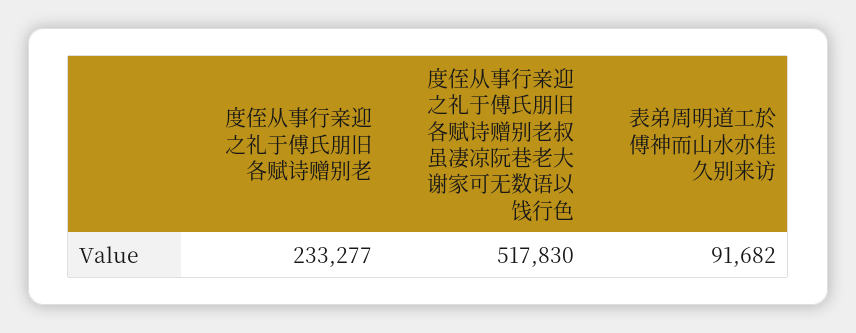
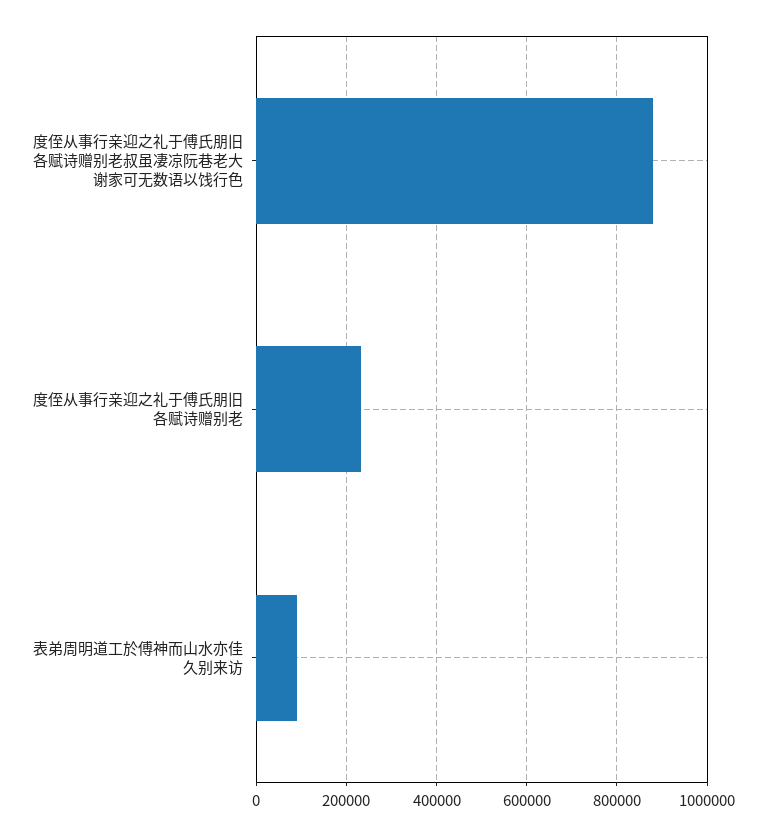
  {
    "度侄从事行亲迎之礼于傅氏朋旧各赋诗赠别老": 233277,
-   "度侄从事行亲迎之礼于傅氏朋旧各赋诗赠别老叔虽凄凉阮巷老大谢家可无数语以饯行色": 517830,
+   "度侄从事行亲迎之礼于傅氏朋旧各赋诗赠别老叔虽凄凉阮巷老大谢家可无数语以饯行色": 880000,
    "表弟周明道工於傅神而山水亦佳久别来访": 91682
  }

